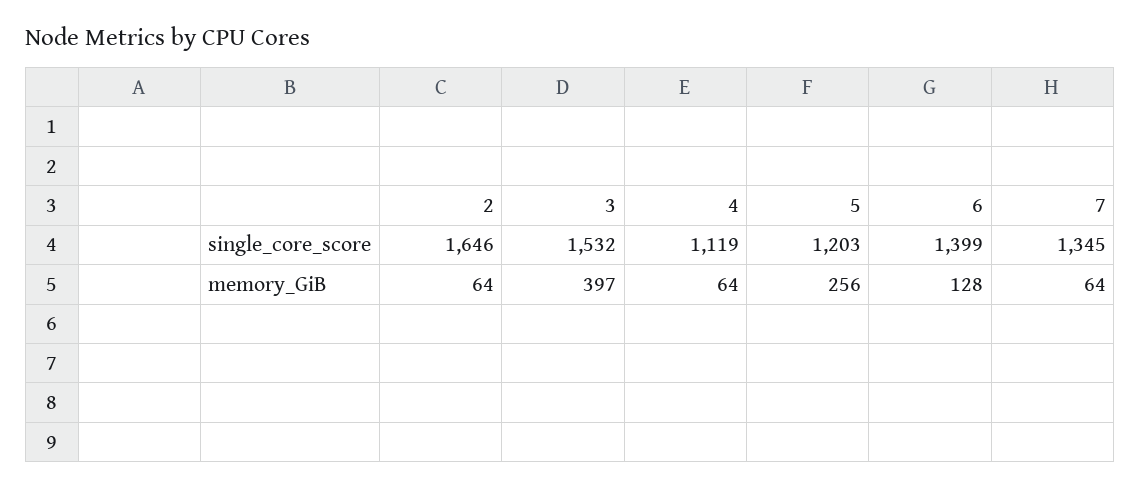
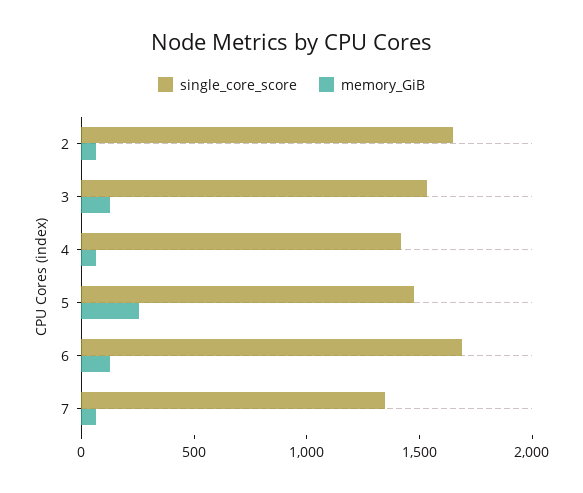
  {
    "single_core_score": {
      "2": 1646,
      "3": 1532,
-     "4": 1119,
+     "4": 1400,
-     "5": 1203,
+     "5": 1500,
-     "6": 1399,
+     "6": 1700,
      "7": 1345
    },
    "memory_GiB": {
      "2": 64,
-     "3": 397,
+     "3": 100,
      "4": 64,
      "5": 256,
      "6": 128,
      "7": 64
    }
  }

